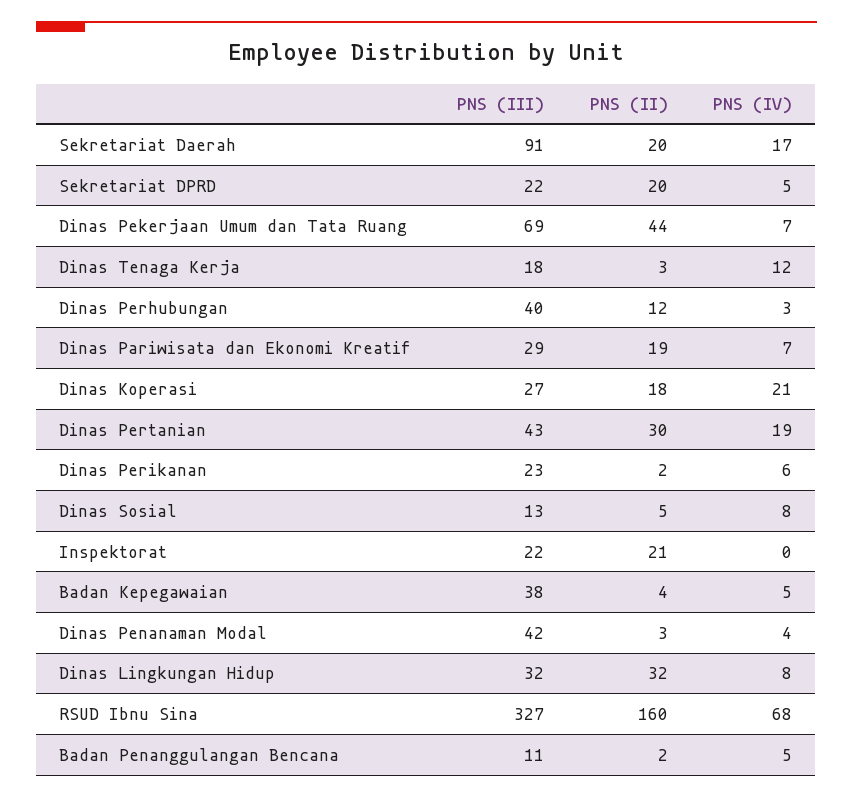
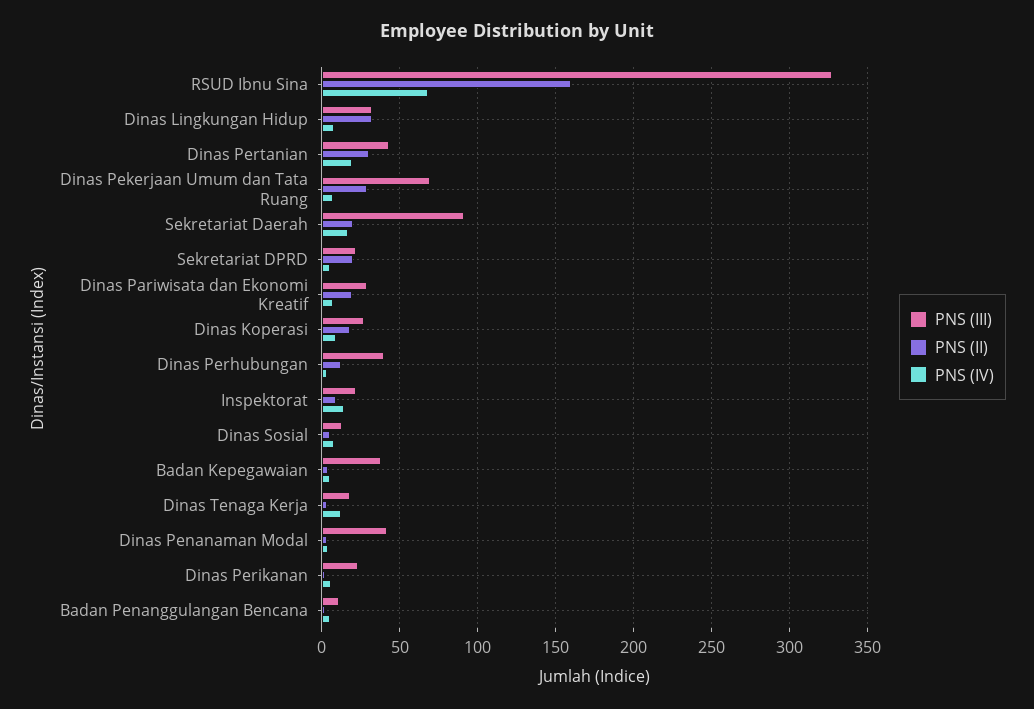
  {
    "PNS (III)": {
      "Sekretariat Daerah": 91,
      "Sekretariat DPRD": 22,
      "Dinas Pekerjaan Umum dan Tata Ruang": 69,
      "Dinas Tenaga Kerja": 18,
      "Dinas Perhubungan": 40,
      "Dinas Pariwisata dan Ekonomi Kreatif": 29,
      "Dinas Koperasi": 27,
      "Dinas Pertanian": 43,
      "Dinas Perikanan": 23,
      "Dinas Sosial": 13,
      "Inspektorat": 22,
      "Badan Kepegawaian": 38,
      "Dinas Penanaman Modal": 42,
      "Dinas Lingkungan Hidup": 32,
      "RSUD Ibnu Sina": 327,
      "Badan Penanggulangan Bencana": 11
    },
    "PNS (II)": {
      "Sekretariat Daerah": 20,
      "Sekretariat DPRD": 20,
-     "Dinas Pekerjaan Umum dan Tata Ruang": 44,
+     "Dinas Pekerjaan Umum dan Tata Ruang": 30,
      "Dinas Tenaga Kerja": 3,
      "Dinas Perhubungan": 12,
      "Dinas Pariwisata dan Ekonomi Kreatif": 19,
      "Dinas Koperasi": 18,
      "Dinas Pertanian": 30,
      "Dinas Perikanan": 2,
      "Dinas Sosial": 5,
-     "Inspektorat": 21,
+     "Inspektorat": 10,
      "Badan Kepegawaian": 4,
      "Dinas Penanaman Modal": 3,
      "Dinas Lingkungan Hidup": 32,
      "RSUD Ibnu Sina": 160,
      "Badan Penanggulangan Bencana": 2
    },
    "PNS (IV)": {
      "Sekretariat Daerah": 17,
      "Sekretariat DPRD": 5,
      "Dinas Pekerjaan Umum dan Tata Ruang": 7,
      "Dinas Tenaga Kerja": 12,
      "Dinas Perhubungan": 3,
      "Dinas Pariwisata dan Ekonomi Kreatif": 7,
-     "Dinas Koperasi": 21,
+     "Dinas Koperasi": 10,
      "Dinas Pertanian": 19,
      "Dinas Perikanan": 6,
      "Dinas Sosial": 8,
-     "Inspektorat": 0,
+     "Inspektorat": 15,
      "Badan Kepegawaian": 5,
      "Dinas Penanaman Modal": 4,
      "Dinas Lingkungan Hidup": 8,
      "RSUD Ibnu Sina": 68,
      "Badan Penanggulangan Bencana": 5
    }
  }

